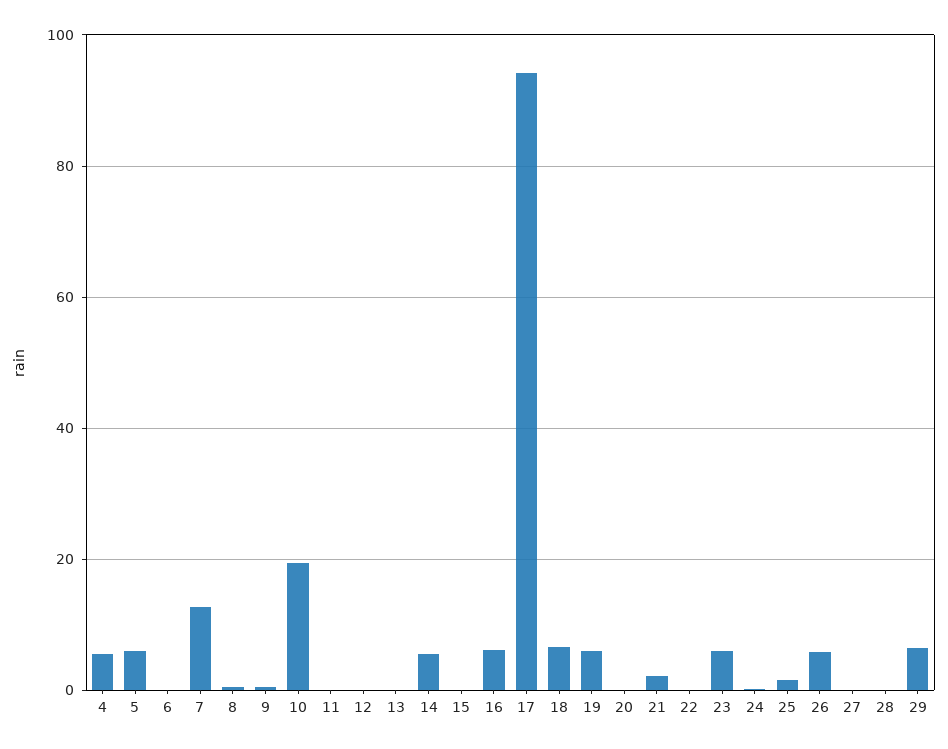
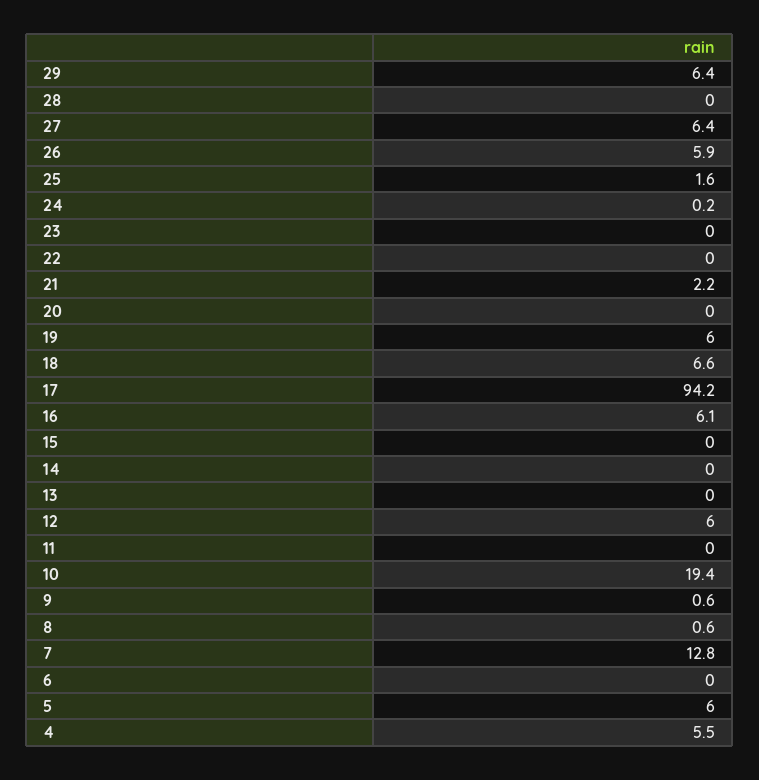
  {
    "4": 5.5,
    "5": 6,
    "6": 0,
    "7": 12.8,
    "8": 0.6,
    "9": 0.6,
    "10": 19.4,
    "11": 0,
-   "12": 0,
+   "12": 6,
    "13": 0,
-   "14": 6,
+   "14": 0,
    "15": 0,
    "16": 6.1,
    "17": 94.2,
    "18": 6.6,
    "19": 6,
    "20": 0,
    "21": 2.2,
    "22": 0,
-   "23": 6,
+   "23": 0,
    "24": 0.2,
    "25": 1.6,
    "26": 5.9,
-   "27": 0,
+   "27": 6.4,
    "28": 0,
    "29": 6.4
  }

